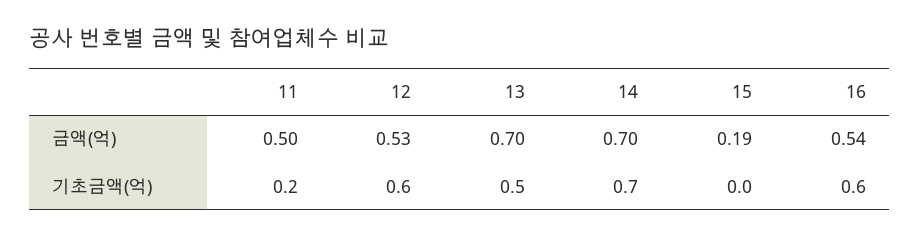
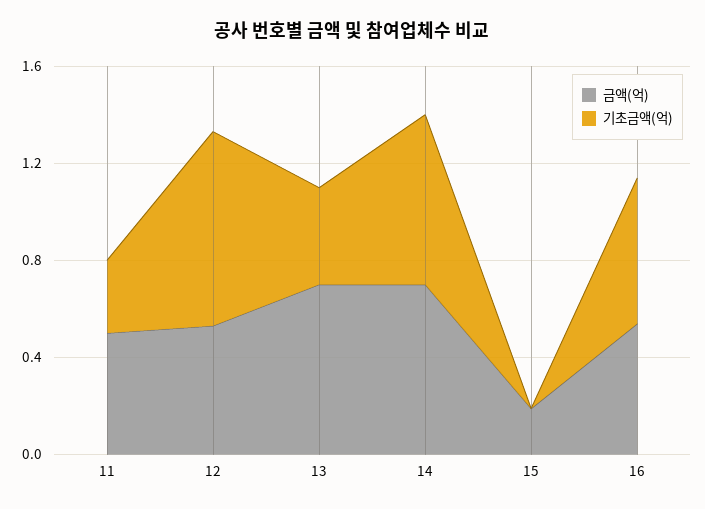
  {
    "금액(억)": {
      "11": 0.5,
      "12": 0.53,
      "13": 0.7,
      "14": 0.7,
      "15": 0.19,
      "16": 0.54
    },
    "기초금액(억)": {
-     "11": 0.2,
+     "11": 0.3,
-     "12": 0.6,
+     "12": 0.8,
-     "13": 0.5,
+     "13": 0.4,
      "14": 0.7,
      "15": 0,
      "16": 0.6
    }
  }

